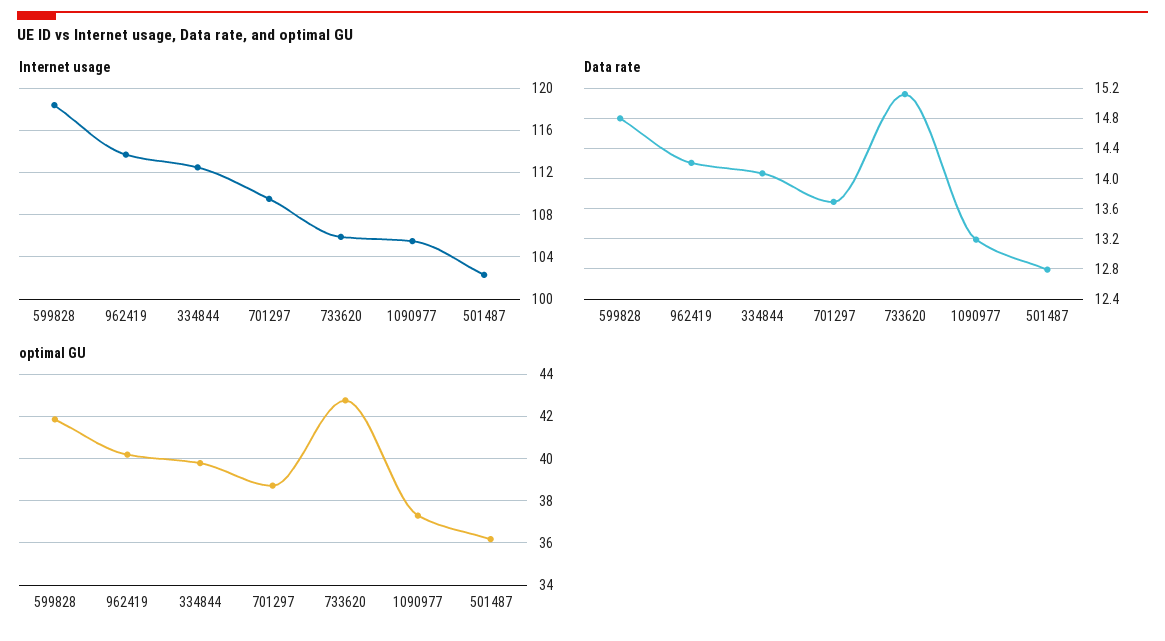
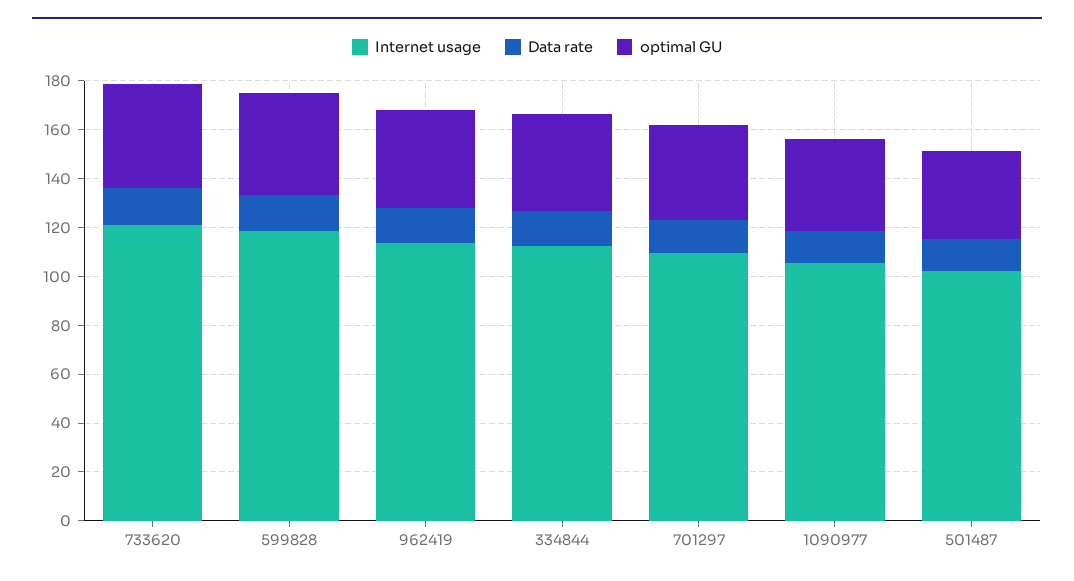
  {
    "Internet usage": {
      "599828": 118,
      "962419": 114,
      "334844": 113,
      "701297": 110,
-     "733620": 106,
+     "733620": 120,
      "1090977": 106,
      "501487": 102
    },
    "Data rate": {
      "599828": 14.8,
      "962419": 14.2,
      "334844": 14.1,
      "701297": 13.7,
      "733620": 15.1,
      "1090977": 13.2,
      "501487": 12.8
    },
    "optimal GU": {
      "599828": 42,
      "962419": 40,
      "334844": 40,
      "701297": 38.5,
      "733620": 43,
      "1090977": 37.5,
      "501487": 36
    }
  }

